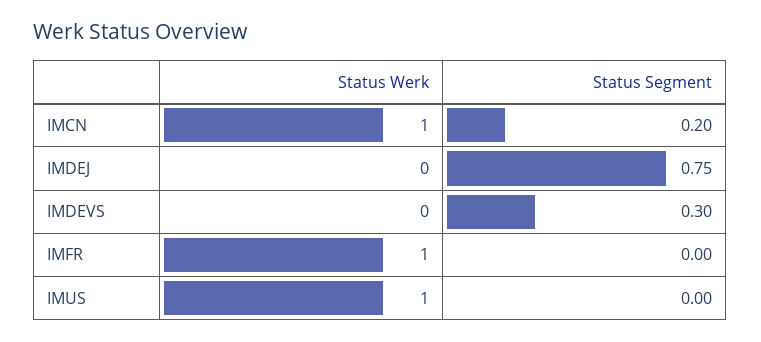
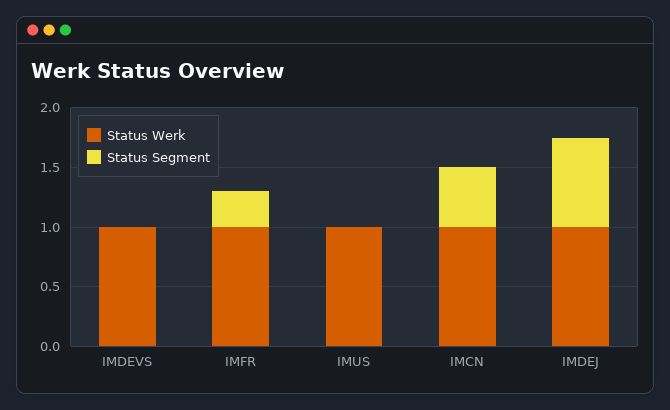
  {
    "Status Werk": {
      "IMCN": 1,
-     "IMDEJ": 0,
+     "IMDEJ": 1,
-     "IMDEVS": 0,
+     "IMDEVS": 1,
      "IMFR": 1,
      "IMUS": 1
    },
    "Status Segment": {
-     "IMCN": 0.2,
+     "IMCN": 0.5,
      "IMDEJ": 0.75,
-     "IMDEVS": 0.3,
+     "IMDEVS": 0,
-     "IMFR": 0,
+     "IMFR": 0.3,
      "IMUS": 0
    }
  }

